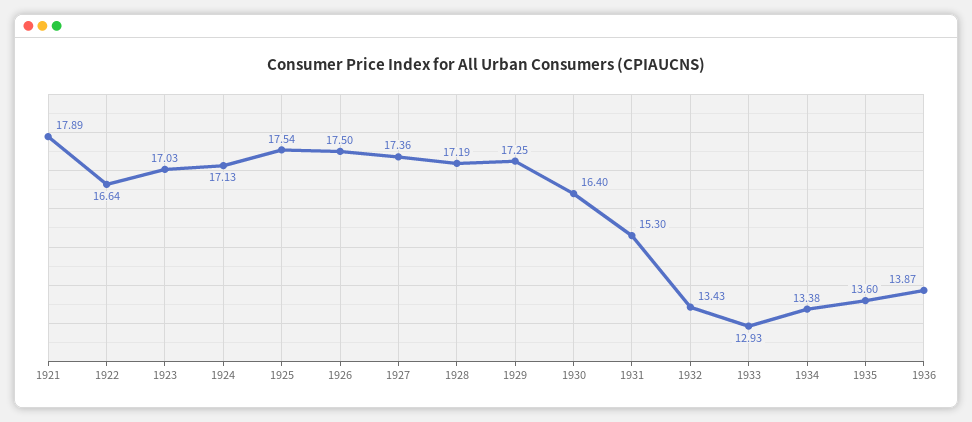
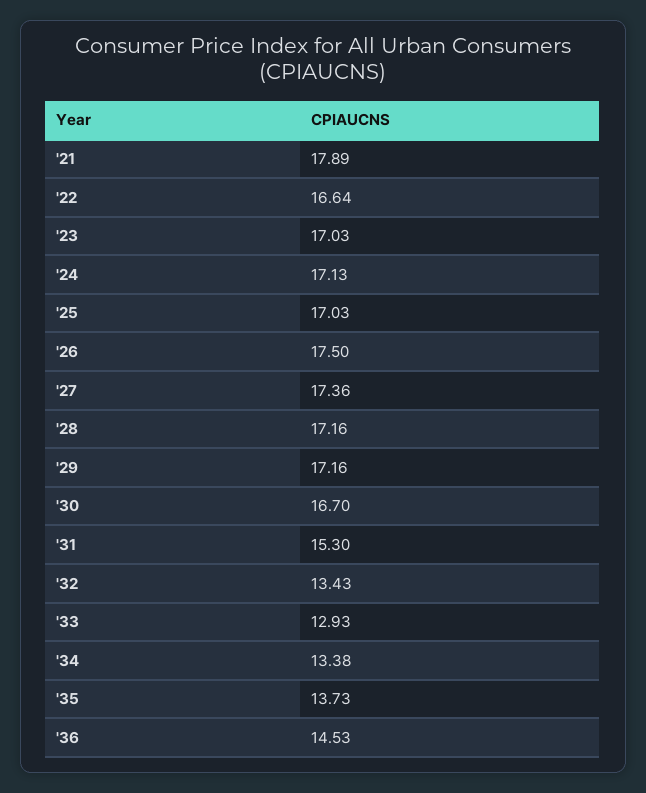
  {
    "1921": 17.89,
    "1922": 16.64,
    "1923": 17.03,
    "1924": 17.13,
-   "1925": 17.54,
+   "1925": 17.03,
    "1926": 17.5,
    "1927": 17.36,
-   "1928": 17.19,
+   "1928": 17.16,
-   "1929": 17.25,
+   "1929": 17.16,
-   "1930": 16.4,
+   "1930": 16.7,
    "1931": 15.3,
    "1932": 13.43,
    "1933": 12.93,
    "1934": 13.38,
-   "1935": 13.6,
+   "1935": 13.73,
-   "1936": 13.87
+   "1936": 14.53
  }

